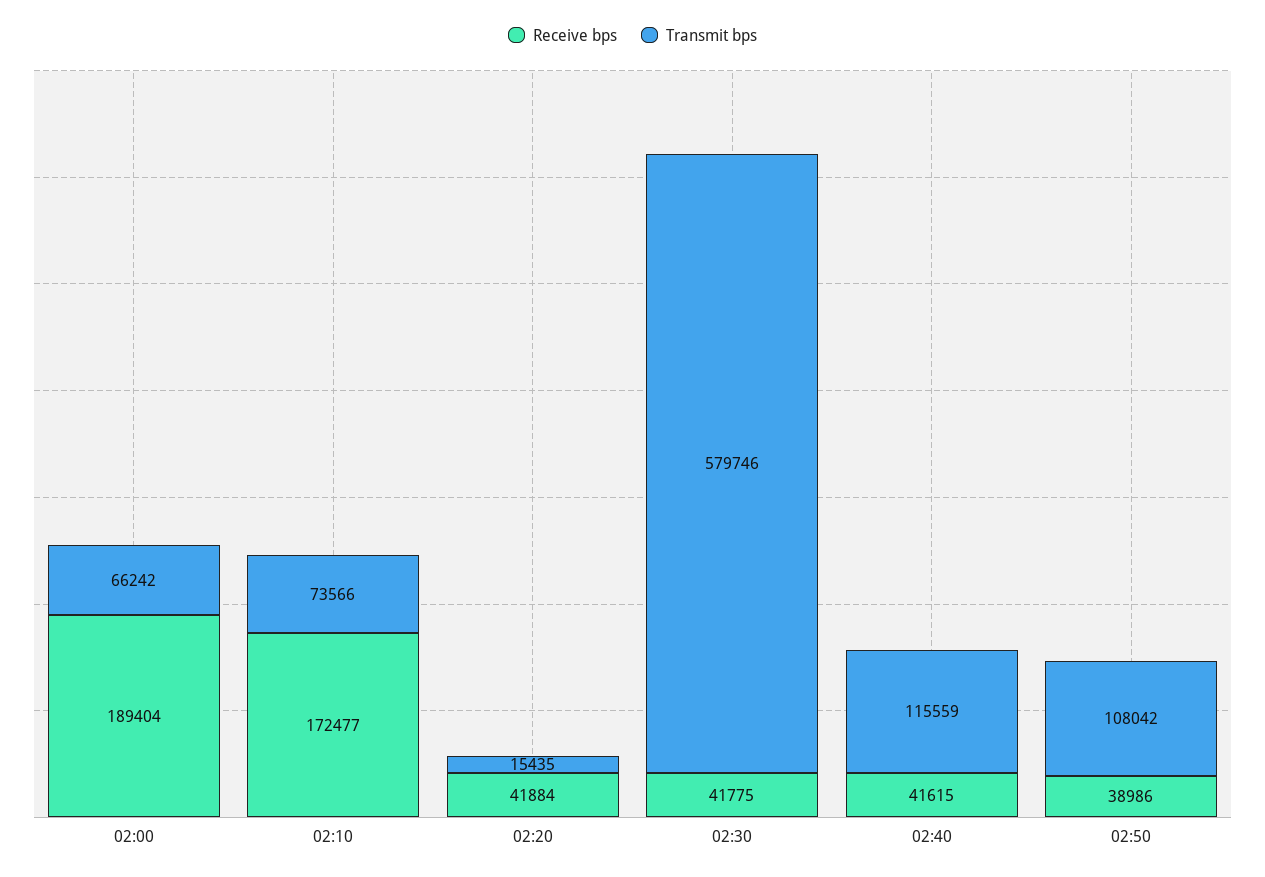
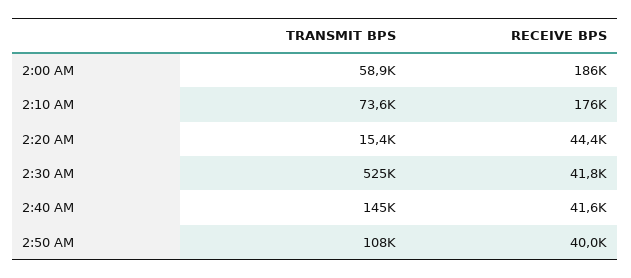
  {
    "Receive bps": {
-     "02:00": 189404,
+     "02:00": 186000,
-     "02:10": 172477,
+     "02:10": 176000,
-     "02:20": 41884,
+     "02:20": 44400,
      "02:30": 41775,
      "02:40": 41615,
-     "02:50": 38986
+     "02:50": 40000
    },
    "Transmit bps": {
-     "02:00": 66242,
+     "02:00": 58900,
      "02:10": 73566,
      "02:20": 15435,
-     "02:30": 579746,
+     "02:30": 525000,
-     "02:40": 115559,
+     "02:40": 145000,
      "02:50": 108042
    }
  }

